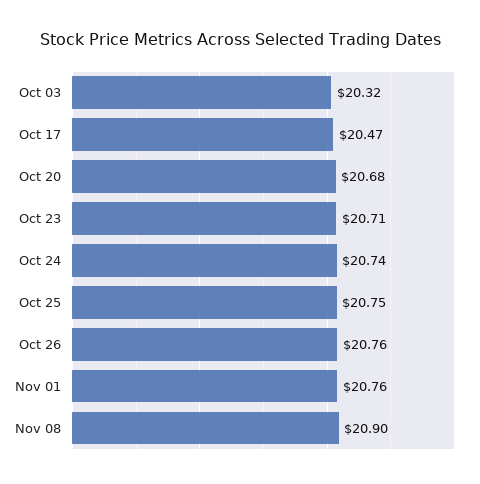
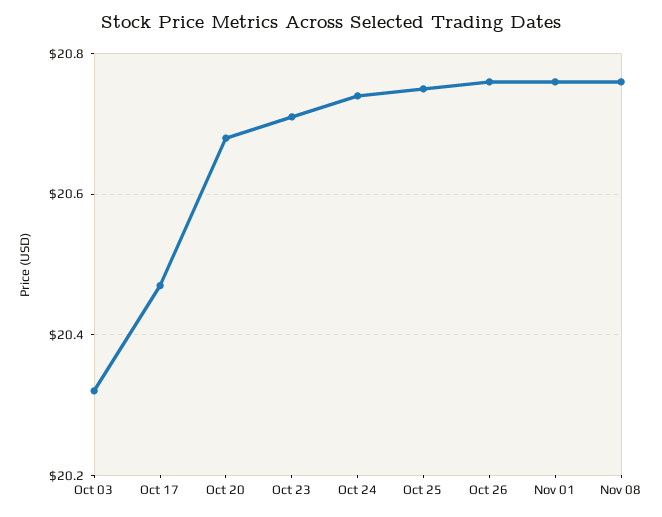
  {
    "Oct 03": 20.32,
    "Oct 17": 20.47,
    "Oct 20": 20.68,
    "Oct 23": 20.71,
    "Oct 24": 20.74,
    "Oct 25": 20.75,
    "Oct 26": 20.76,
    "Nov 01": 20.76,
-   "Nov 08": 20.9
+   "Nov 08": 20.75
  }

